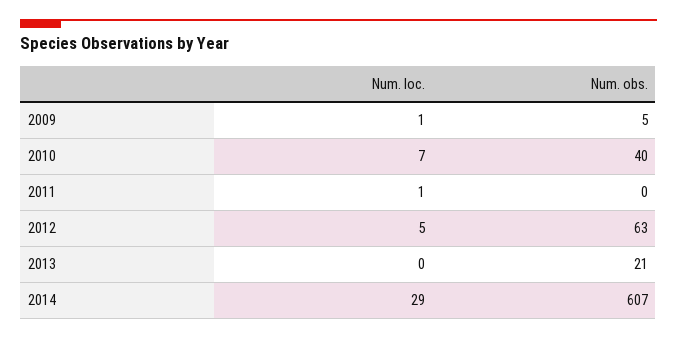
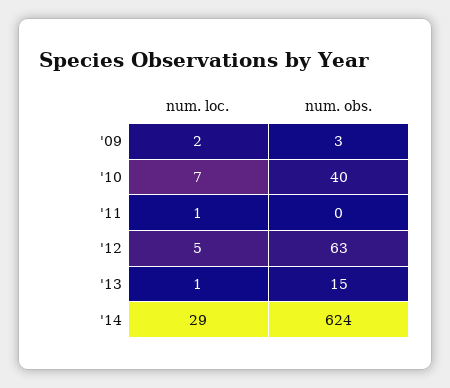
  {
    "Num. loc.": {
-     "2009": 1,
+     "2009": 2,
      "2010": 7,
      "2011": 1,
      "2012": 5,
-     "2013": 0,
+     "2013": 1,
      "2014": 29
    },
    "Num. obs.": {
-     "2009": 5,
+     "2009": 3,
      "2010": 40,
      "2011": 0,
      "2012": 63,
-     "2013": 21,
+     "2013": 15,
-     "2014": 607
+     "2014": 624
    }
  }

